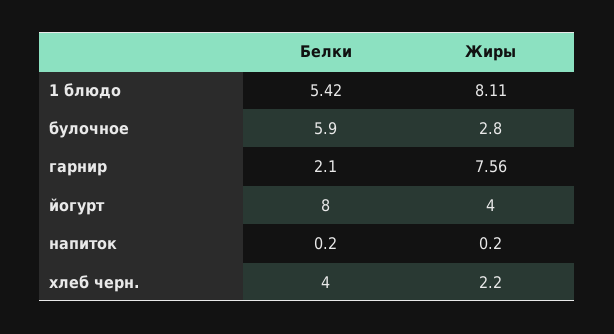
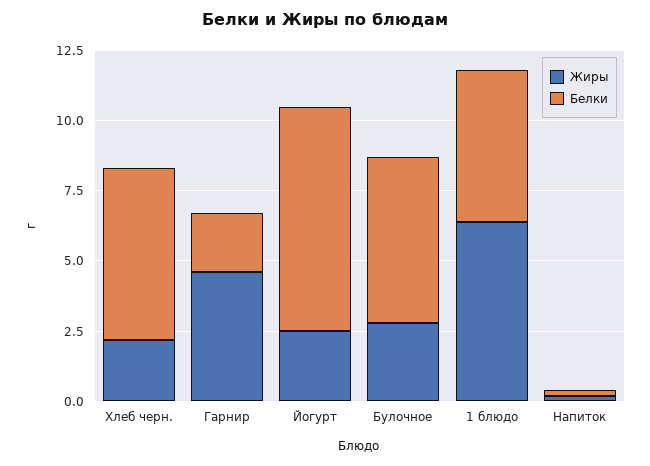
  {
    "Белки": {
      "1 блюдо": 5.42,
      "булочное": 5.9,
      "гарнир": 2.1,
      "йогурт": 8,
      "напиток": 0.2,
-     "хлеб черн.": 4
+     "хлеб черн.": 6
    },
    "Жиры": {
-     "1 блюдо": 8.11,
+     "1 блюдо": 6.5,
      "булочное": 2.8,
-     "гарнир": 7.56,
+     "гарнир": 4.5,
-     "йогурт": 4,
+     "йогурт": 2.5,
      "напиток": 0.2,
      "хлеб черн.": 2.2
    }
  }

